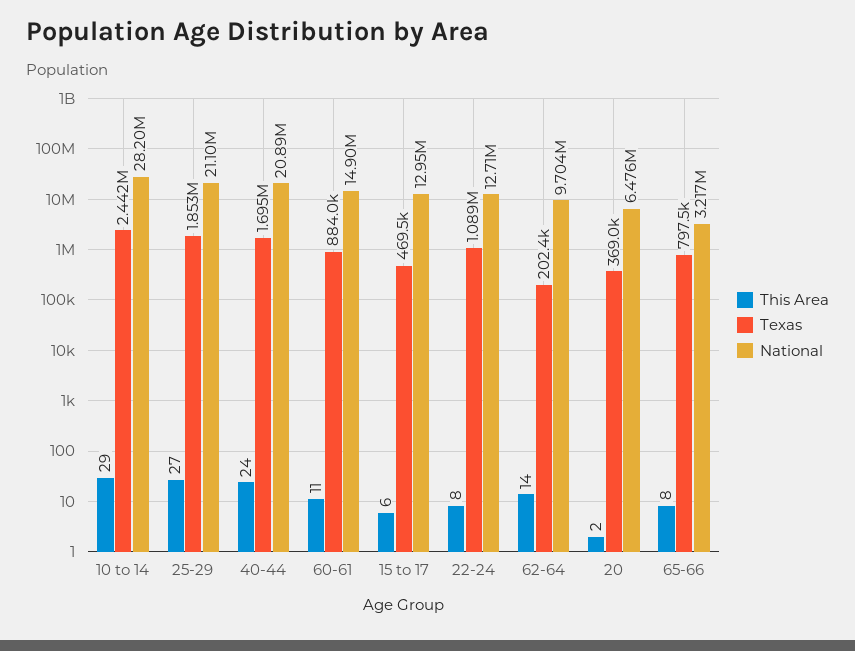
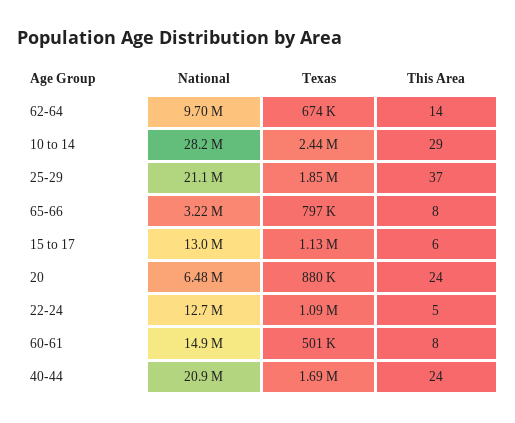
  {
    "This Area": {
      "10 to 14": 29,
-     "25-29": 27,
+     "25-29": 37,
      "40-44": 24,
-     "60-61": 11,
+     "60-61": 8,
      "15 to 17": 6,
-     "22-24": 8,
+     "22-24": 5,
      "62-64": 14,
-     "20": 2,
+     "20": 24,
      "65-66": 8
    },
    "Texas": {
      "10 to 14": 2442000,
      "25-29": 1853000,
      "40-44": 1695000,
-     "60-61": 884000,
+     "60-61": 501000,
-     "15 to 17": 469500,
+     "15 to 17": 1130000,
      "22-24": 1089000,
-     "62-64": 202400,
+     "62-64": 674000,
-     "20": 369000,
+     "20": 880000,
      "65-66": 797500
    },
    "National": {
      "10 to 14": 28200000,
      "25-29": 21100000,
      "40-44": 20890000,
      "60-61": 14900000,
      "15 to 17": 12950000,
      "22-24": 12710000,
      "62-64": 9704000,
      "20": 6476000,
      "65-66": 3217000
    }
  }

